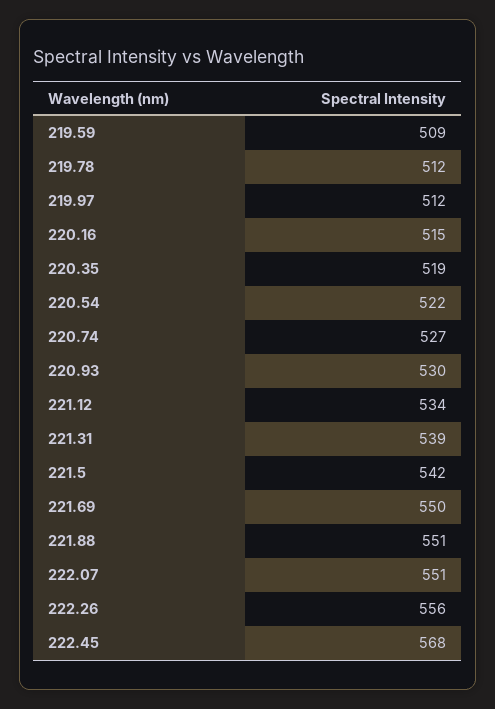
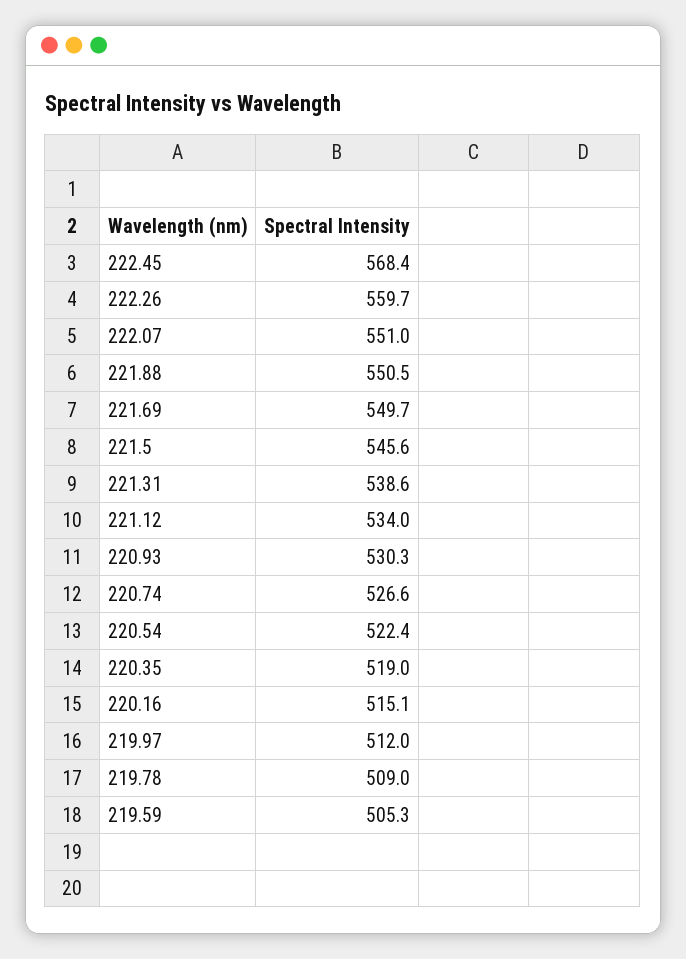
  {
-   "219.59": 509,
+   "219.59": 505.3,
-   "219.78": 512,
+   "219.78": 509,
    "219.97": 512,
    "220.16": 515.1,
    "220.35": 519,
    "220.54": 522.4,
    "220.74": 526.6,
    "220.93": 530.3,
    "221.12": 534,
    "221.31": 538.6,
-   "221.5": 542,
+   "221.5": 545.6,
    "221.69": 549.7,
    "221.88": 550.5,
    "222.07": 551,
-   "222.26": 556,
+   "222.26": 559.7,
    "222.45": 568.4
  }

